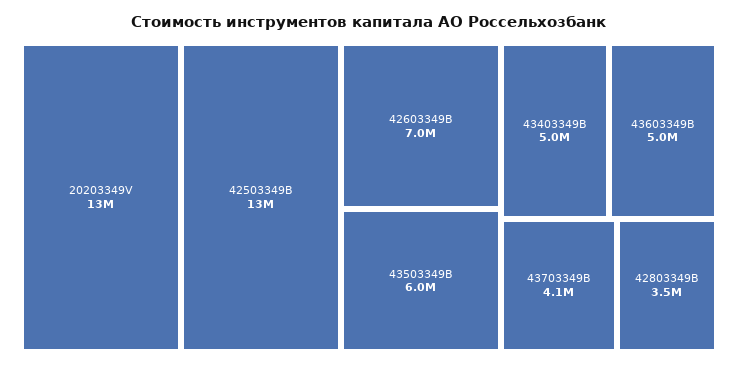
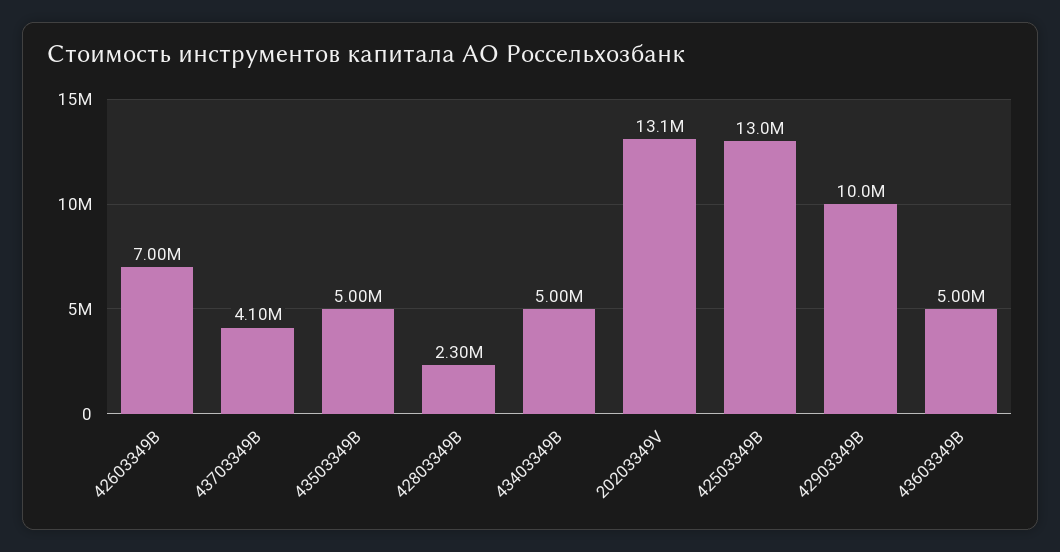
  {
    "20203349V": 13100000,
    "42503349B": 13000000,
    "42603349B": 7000000,
-   "43503349B": 6000000,
+   "43503349B": 5000000,
    "43403349B": 5000000,
    "43603349B": 5000000,
    "43703349B": 4100000,
-   "42803349B": 3500000
+   "42803349B": 2300000,
+   "42903349B": 10000000
  }

